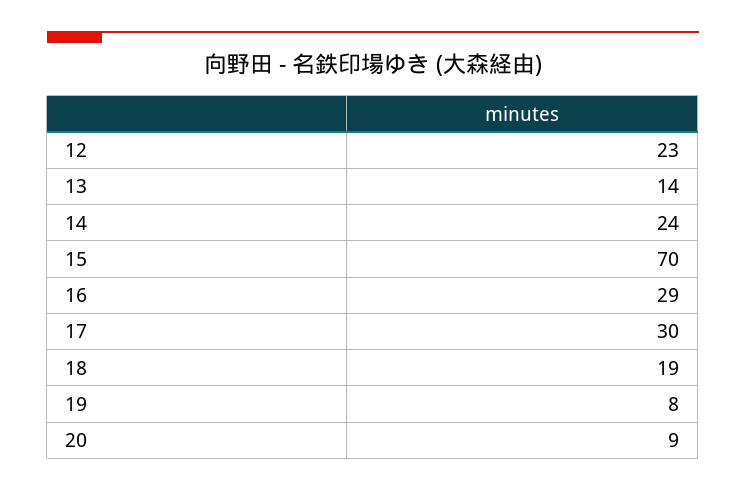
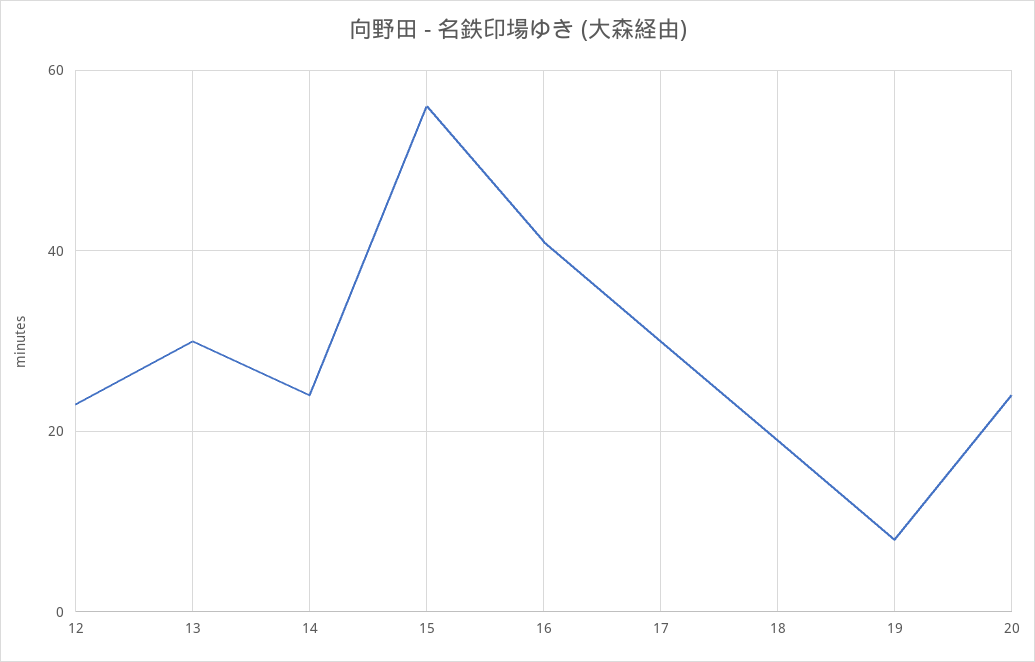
  {
    "12": 23,
-   "13": 14,
+   "13": 30,
    "14": 24,
-   "15": 70,
+   "15": 55,
-   "16": 29,
+   "16": 40,
    "17": 30,
    "18": 19,
    "19": 8,
-   "20": 9
+   "20": 25
  }

